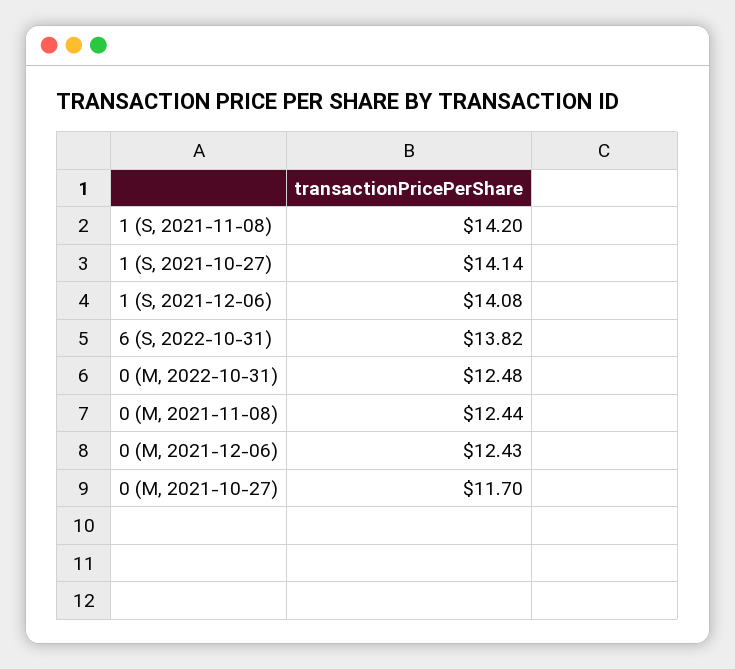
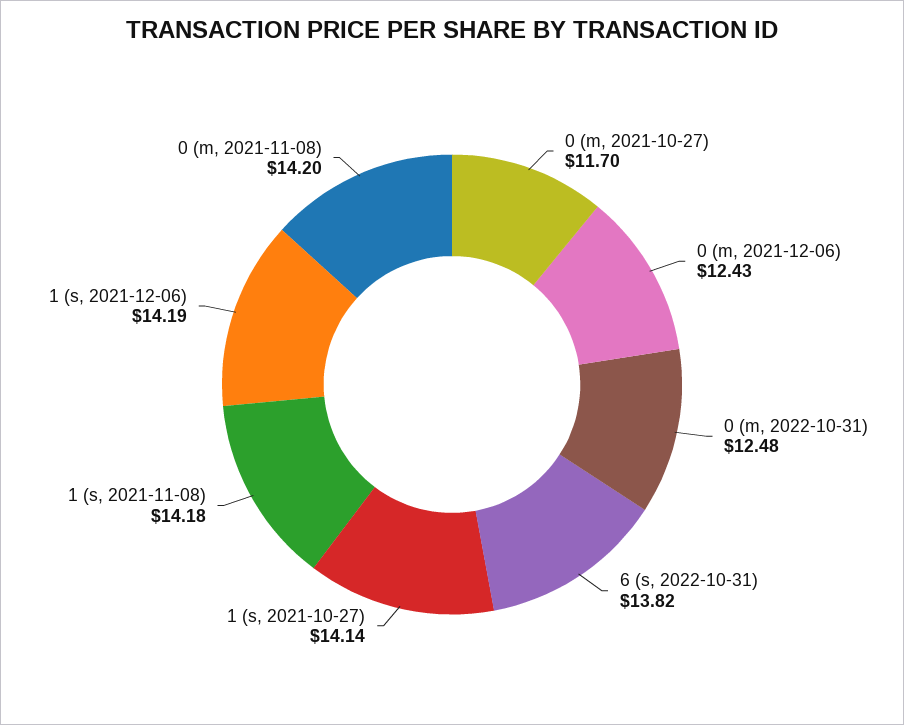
  {
-   "1 (S, 2021-11-08)": 14.2,
+   "1 (S, 2021-11-08)": 14.18,
    "1 (S, 2021-10-27)": 14.14,
-   "1 (S, 2021-12-06)": 14.08,
+   "1 (S, 2021-12-06)": 14.19,
    "6 (S, 2022-10-31)": 13.82,
    "0 (M, 2022-10-31)": 12.48,
-   "0 (M, 2021-11-08)": 12.44,
+   "0 (M, 2021-11-08)": 14.2,
    "0 (M, 2021-12-06)": 12.43,
    "0 (M, 2021-10-27)": 11.7
  }

